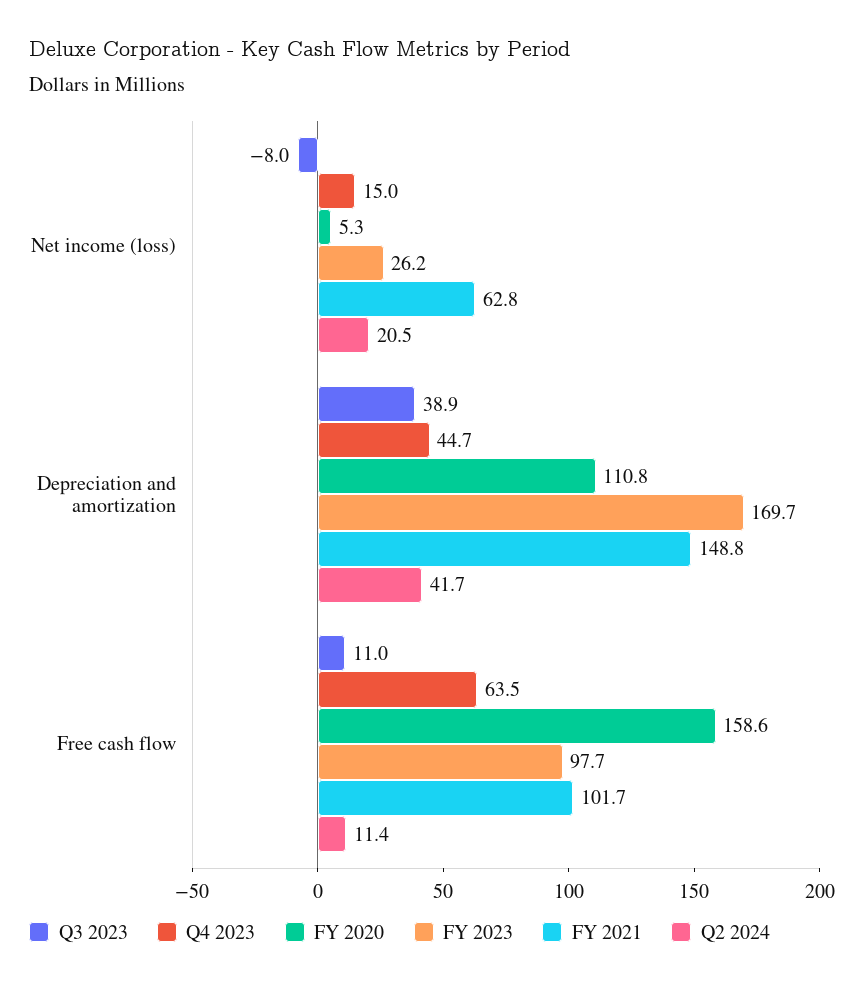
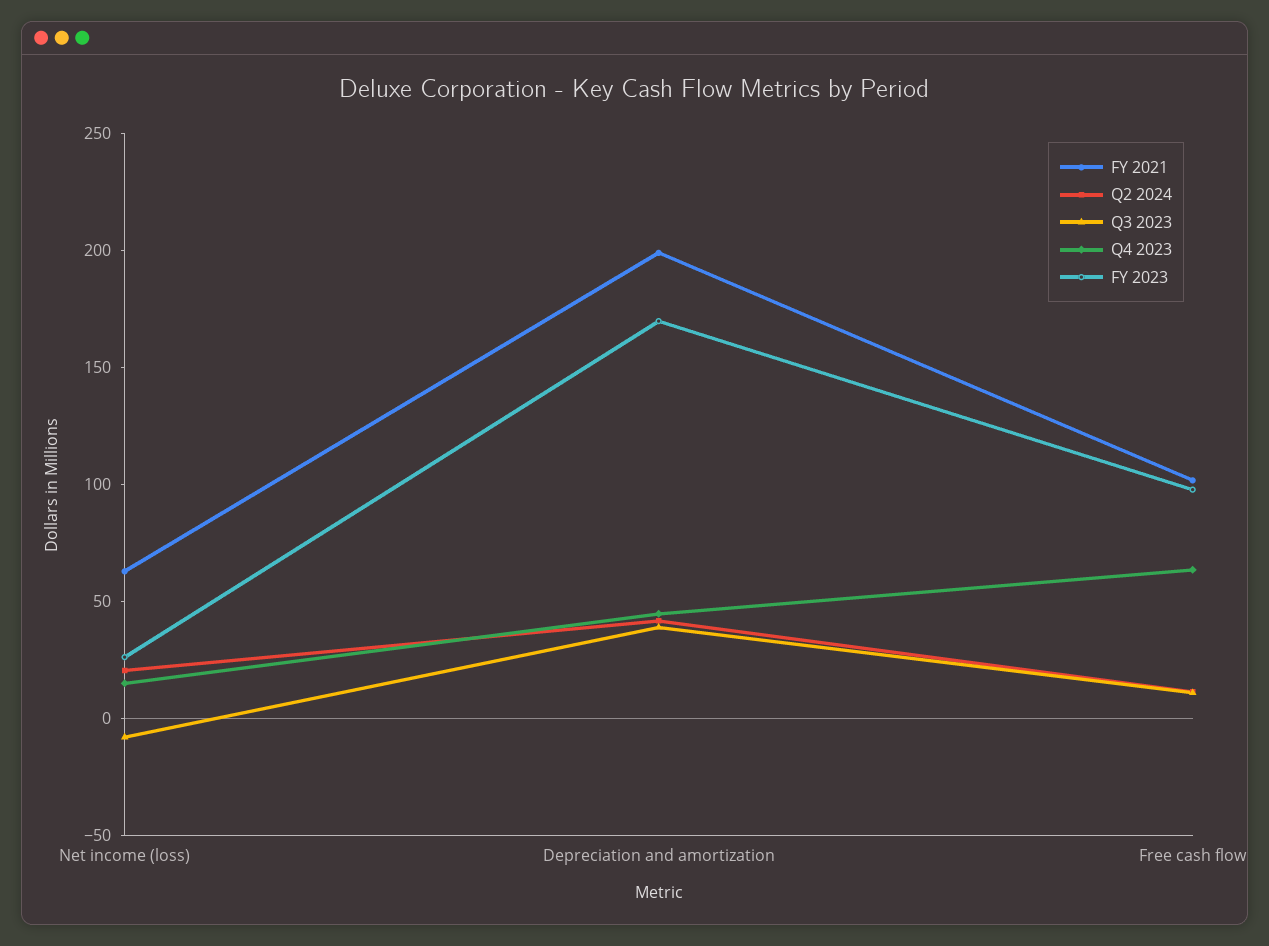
  {
    "Q3 2023": {
      "Net income (loss)": -8,
      "Depreciation and amortization": 38.9,
      "Free cash flow": 11
    },
    "Q4 2023": {
      "Net income (loss)": 15,
      "Depreciation and amortization": 44.7,
      "Free cash flow": 63.5
    },
-   "FY 2020": {
-     "Net income (loss)": 5.3,
-     "Depreciation and amortization": 110.8,
-     "Free cash flow": 158.6
-   },
    "FY 2023": {
      "Net income (loss)": 26.2,
      "Depreciation and amortization": 169.7,
      "Free cash flow": 97.7
    },
    "FY 2021": {
      "Net income (loss)": 62.8,
-     "Depreciation and amortization": 148.8,
+     "Depreciation and amortization": 200,
      "Free cash flow": 101.7
    },
    "Q2 2024": {
      "Net income (loss)": 20.5,
      "Depreciation and amortization": 41.7,
      "Free cash flow": 11.4
    }
  }

